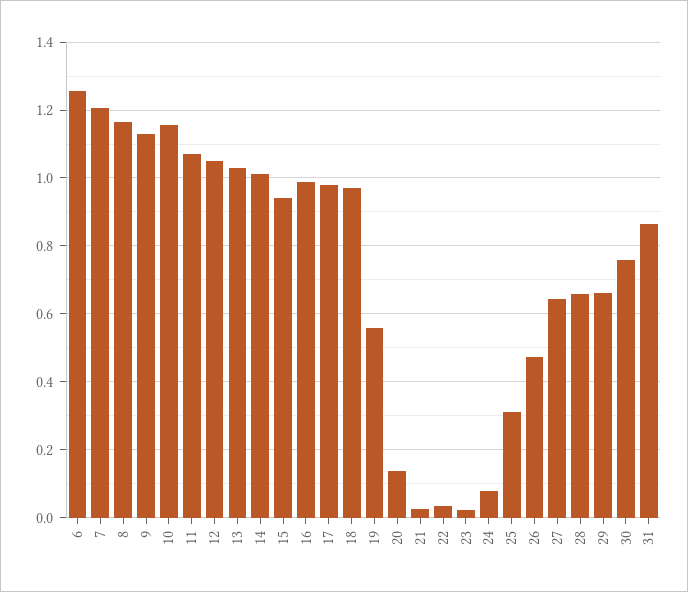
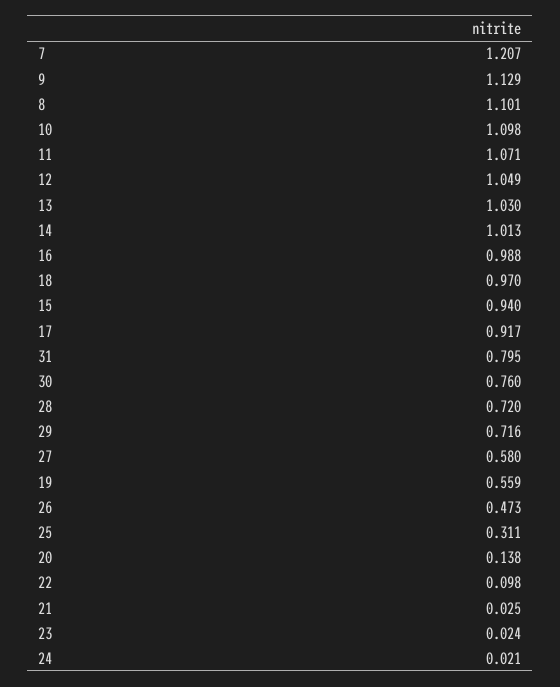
  {
-   "6": 1.26,
    "7": 1.207,
-   "8": 1.16,
+   "8": 1.101,
    "9": 1.129,
-   "10": 1.16,
+   "10": 1.098,
    "11": 1.071,
    "12": 1.049,
    "13": 1.03,
    "14": 1.013,
    "15": 0.94,
    "16": 0.988,
-   "17": 0.98,
+   "17": 0.917,
    "18": 0.97,
    "19": 0.559,
    "20": 0.138,
    "21": 0.025,
-   "22": 0.04,
+   "22": 0.098,
    "23": 0.024,
-   "24": 0.08,
+   "24": 0.021,
    "25": 0.311,
    "26": 0.473,
-   "27": 0.64,
+   "27": 0.58,
-   "28": 0.66,
+   "28": 0.72,
-   "29": 0.66,
+   "29": 0.716,
    "30": 0.76,
-   "31": 0.86
+   "31": 0.795
  }

